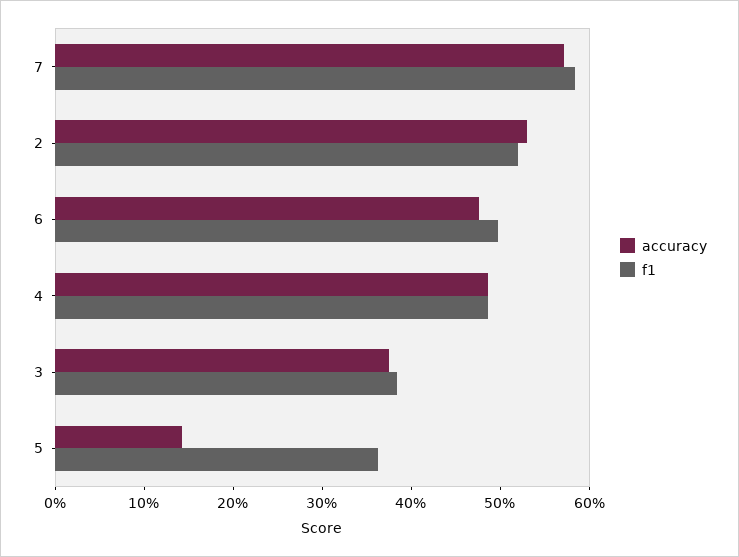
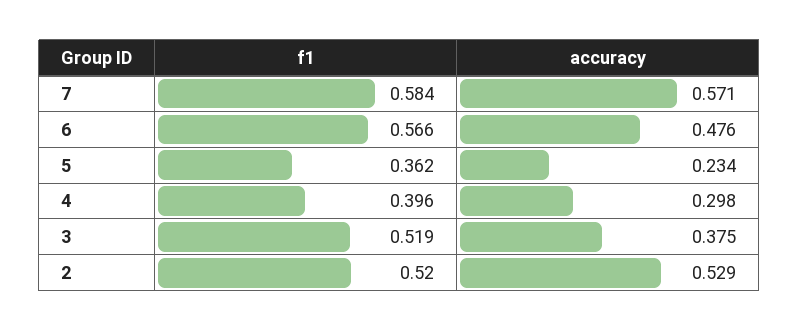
  {
    "accuracy": {
      "7": 0.571,
      "2": 0.529,
      "6": 0.476,
-     "4": 0.48,
+     "4": 0.298,
      "3": 0.375,
-     "5": 0.14
+     "5": 0.234
    },
    "f1": {
      "7": 0.584,
      "2": 0.52,
-     "6": 0.5,
+     "6": 0.566,
-     "4": 0.48,
+     "4": 0.396,
-     "3": 0.38,
+     "3": 0.519,
      "5": 0.362
    }
  }

